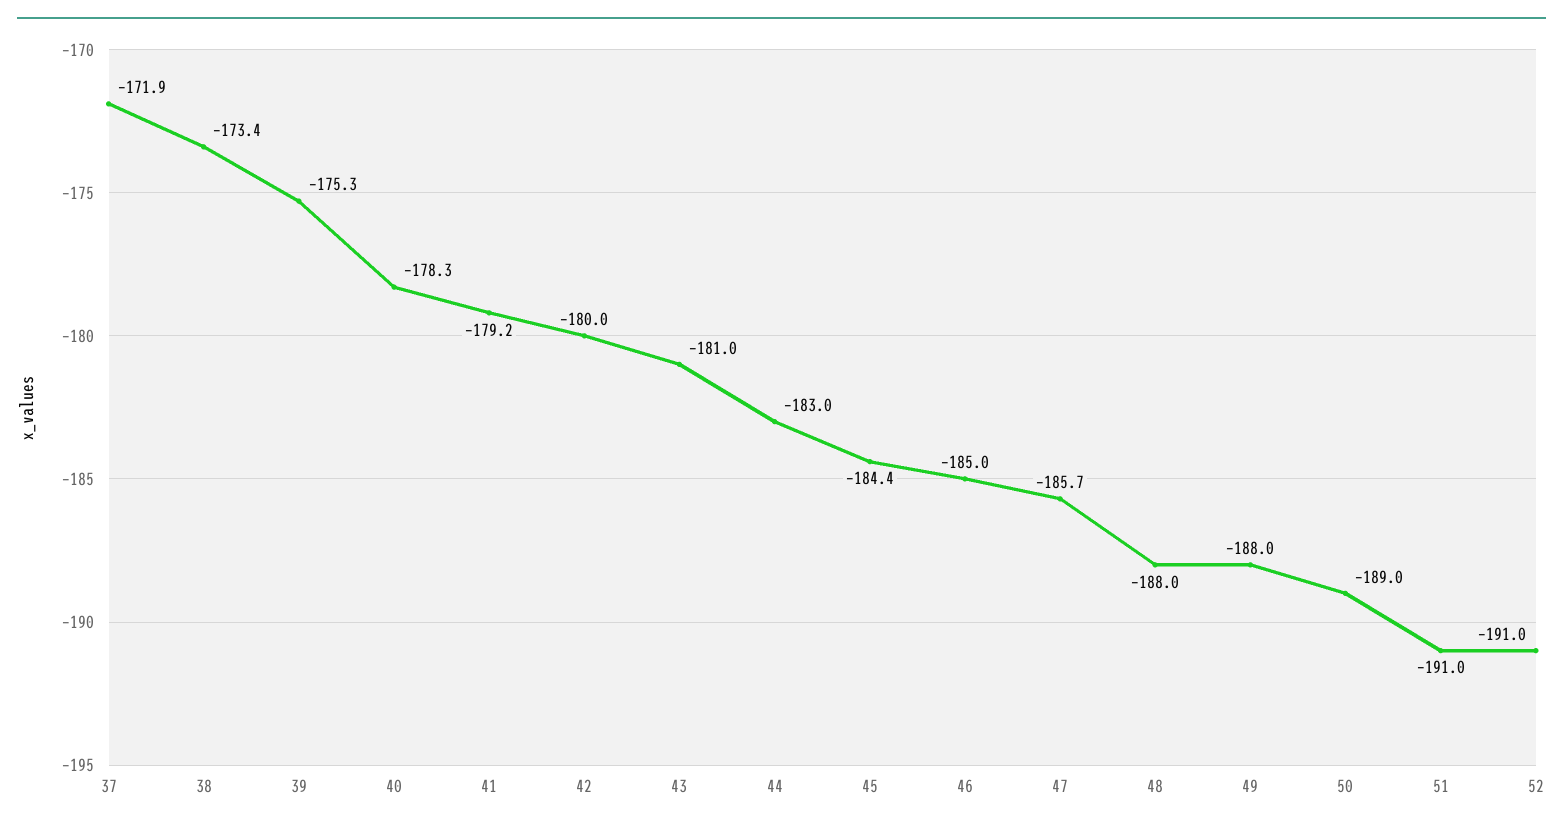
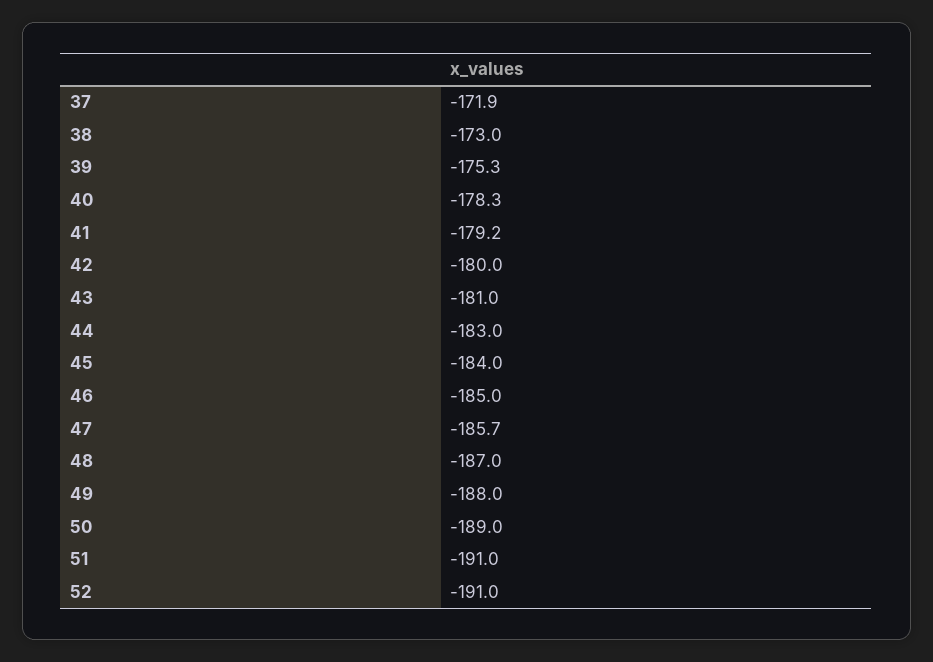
  {
    "37": -171.9,
-   "38": -173.4,
+   "38": -173,
    "39": -175.3,
    "40": -178.3,
    "41": -179.2,
    "42": -180,
    "43": -181,
    "44": -183,
-   "45": -184.4,
+   "45": -184,
    "46": -185,
    "47": -185.7,
-   "48": -188,
+   "48": -187,
    "49": -188,
    "50": -189,
    "51": -191,
    "52": -191
  }

